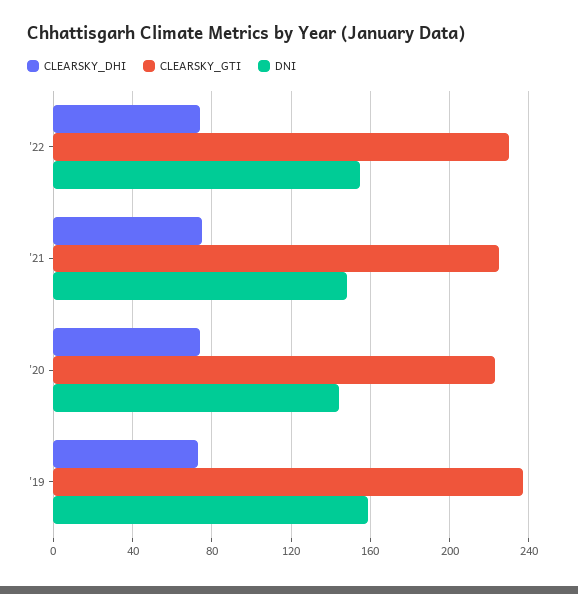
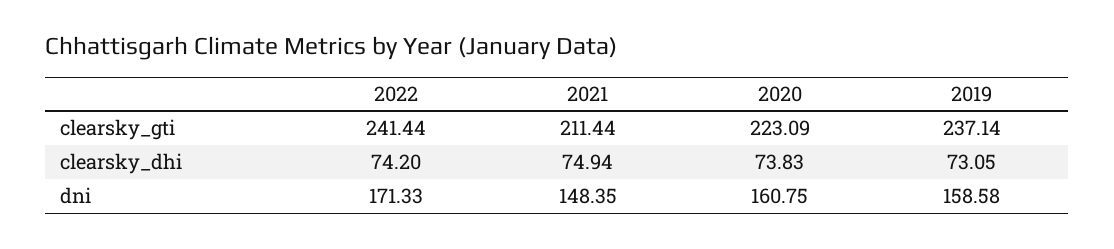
  {
    "CLEARSKY_DHI": {
      "'22": 74.2,
      "'21": 74.94,
      "'20": 73.83,
      "'19": 73.05
    },
    "CLEARSKY_GTI": {
-     "'22": 230,
+     "'22": 241.44,
-     "'21": 225,
+     "'21": 211.44,
      "'20": 223.09,
      "'19": 237.14
    },
    "DNI": {
-     "'22": 155,
+     "'22": 171.33,
      "'21": 148.35,
-     "'20": 145,
+     "'20": 160.75,
      "'19": 158.58
    }
  }

